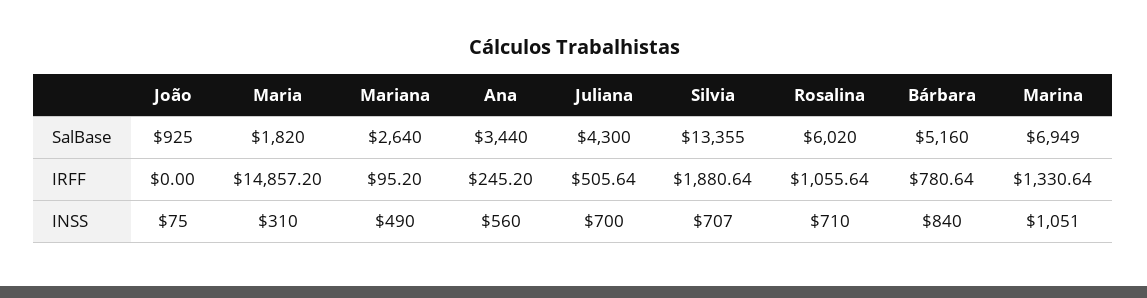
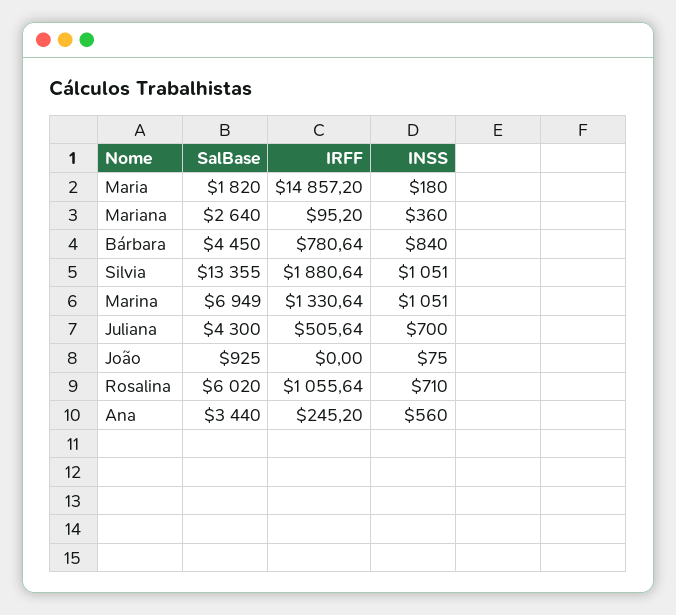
  {
    "João": {
      "SalBase": 925,
      "IRFF": 0,
      "INSS": 75
    },
    "Maria": {
      "SalBase": 1820,
      "IRFF": 14857.2,
-     "INSS": 310
+     "INSS": 180
    },
    "Mariana": {
      "SalBase": 2640,
      "IRFF": 95.2,
-     "INSS": 490
+     "INSS": 360
    },
    "Ana": {
      "SalBase": 3440,
      "IRFF": 245.2,
      "INSS": 560
    },
    "Juliana": {
      "SalBase": 4300,
      "IRFF": 505.64,
      "INSS": 700
    },
    "Silvia": {
      "SalBase": 13355,
      "IRFF": 1880.64,
-     "INSS": 707
+     "INSS": 1051
    },
    "Rosalina": {
      "SalBase": 6020,
      "IRFF": 1055.64,
      "INSS": 710
    },
    "Bárbara": {
-     "SalBase": 5160,
+     "SalBase": 4450,
      "IRFF": 780.64,
      "INSS": 840
    },
    "Marina": {
      "SalBase": 6949,
      "IRFF": 1330.64,
      "INSS": 1051
    }
  }

